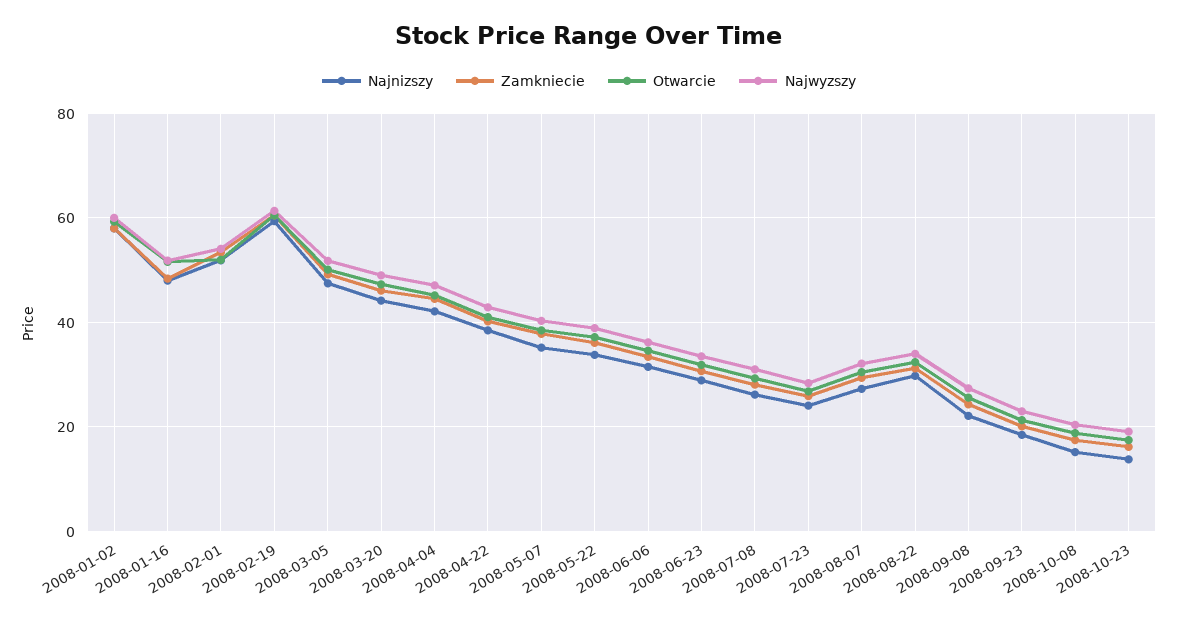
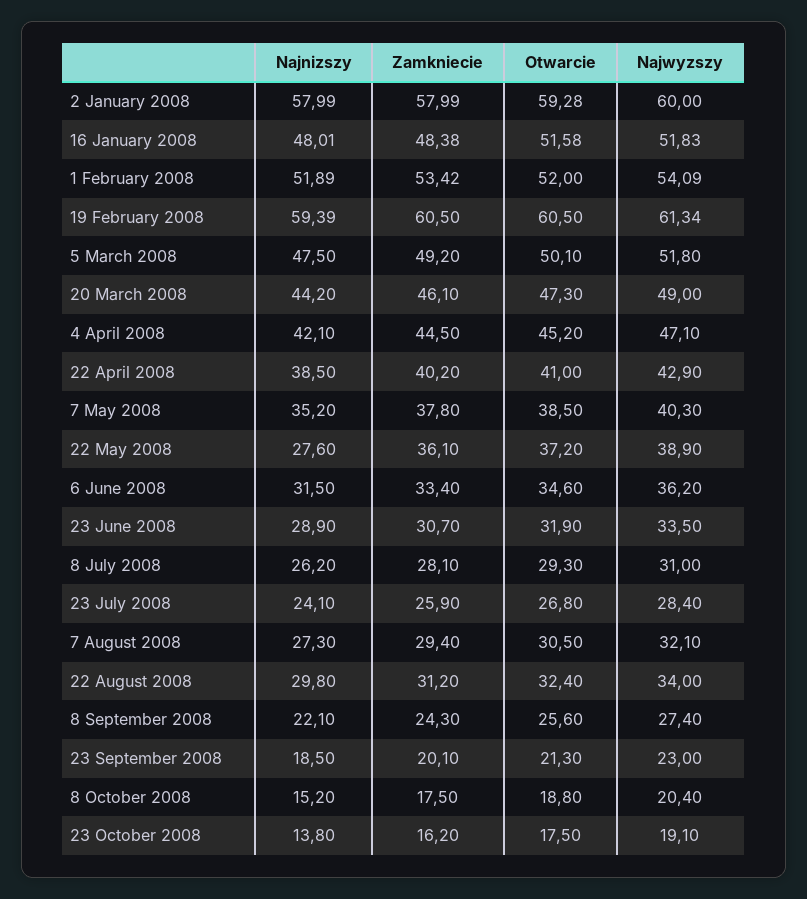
  {
    "Najnizszy": {
      "2008-01-02": 57.99,
      "2008-01-16": 48.01,
      "2008-02-01": 51.89,
      "2008-02-19": 59.39,
      "2008-03-05": 47.5,
      "2008-03-20": 44.2,
      "2008-04-04": 42.1,
      "2008-04-22": 38.5,
      "2008-05-07": 35.2,
-     "2008-05-22": 34,
+     "2008-05-22": 27.6,
      "2008-06-06": 31.5,
      "2008-06-23": 28.9,
      "2008-07-08": 26.2,
      "2008-07-23": 24.1,
      "2008-08-07": 27.3,
      "2008-08-22": 29.8,
      "2008-09-08": 22.1,
      "2008-09-23": 18.5,
      "2008-10-08": 15.2,
      "2008-10-23": 13.8
    },
    "Zamkniecie": {
      "2008-01-02": 57.99,
      "2008-01-16": 48.38,
      "2008-02-01": 53.42,
      "2008-02-19": 60.5,
      "2008-03-05": 49.2,
      "2008-03-20": 46.1,
      "2008-04-04": 44.5,
      "2008-04-22": 40.2,
      "2008-05-07": 37.8,
      "2008-05-22": 36.1,
      "2008-06-06": 33.4,
      "2008-06-23": 30.7,
      "2008-07-08": 28.1,
      "2008-07-23": 25.9,
      "2008-08-07": 29.4,
      "2008-08-22": 31.2,
      "2008-09-08": 24.3,
      "2008-09-23": 20.1,
      "2008-10-08": 17.5,
      "2008-10-23": 16.2
    },
    "Otwarcie": {
      "2008-01-02": 59.28,
      "2008-01-16": 51.58,
      "2008-02-01": 52,
      "2008-02-19": 60.5,
      "2008-03-05": 50.1,
      "2008-03-20": 47.3,
      "2008-04-04": 45.2,
      "2008-04-22": 41,
      "2008-05-07": 38.5,
      "2008-05-22": 37.2,
      "2008-06-06": 34.6,
      "2008-06-23": 31.9,
      "2008-07-08": 29.3,
      "2008-07-23": 26.8,
      "2008-08-07": 30.5,
      "2008-08-22": 32.4,
      "2008-09-08": 25.6,
      "2008-09-23": 21.3,
      "2008-10-08": 18.8,
      "2008-10-23": 17.5
    },
    "Najwyzszy": {
      "2008-01-02": 60,
      "2008-01-16": 51.83,
      "2008-02-01": 54.09,
      "2008-02-19": 61.34,
      "2008-03-05": 51.8,
      "2008-03-20": 49,
      "2008-04-04": 47.1,
      "2008-04-22": 42.9,
      "2008-05-07": 40.3,
      "2008-05-22": 38.9,
      "2008-06-06": 36.2,
      "2008-06-23": 33.5,
      "2008-07-08": 31,
      "2008-07-23": 28.4,
      "2008-08-07": 32.1,
      "2008-08-22": 34,
      "2008-09-08": 27.4,
      "2008-09-23": 23,
      "2008-10-08": 20.4,
      "2008-10-23": 19.1
    }
  }

